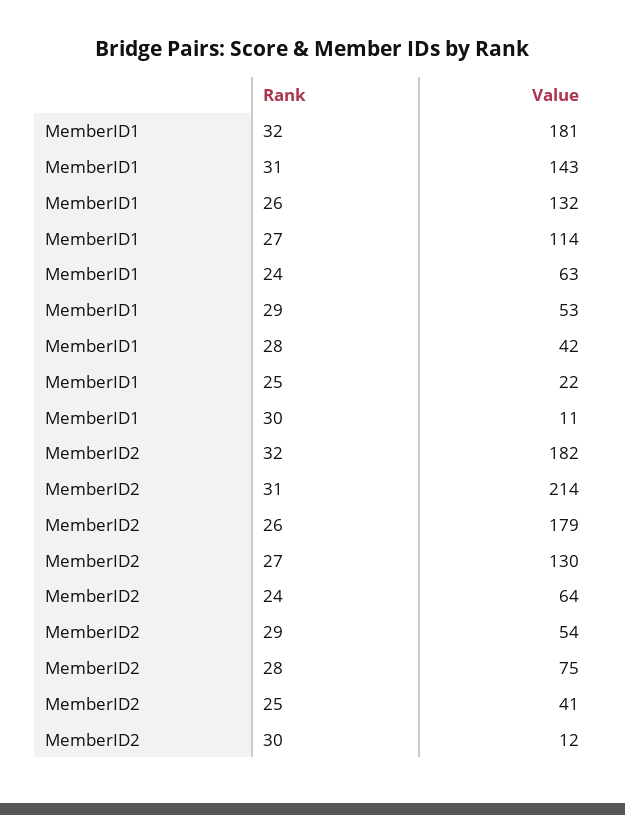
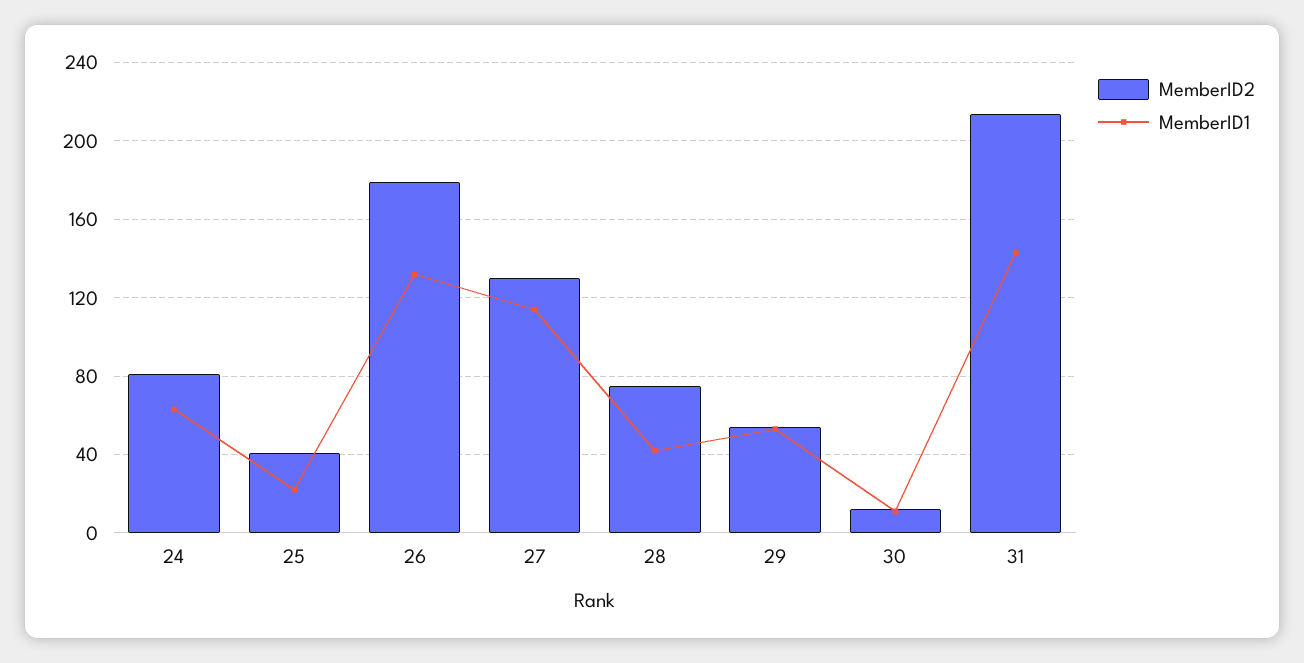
  {
    "MemberID1": {
-     "32": 181,
      "31": 143,
      "26": 132,
      "27": 114,
      "24": 63,
      "29": 53,
      "28": 42,
      "25": 22,
      "30": 11
    },
    "MemberID2": {
-     "32": 182,
      "31": 214,
      "26": 179,
      "27": 130,
-     "24": 64,
+     "24": 80,
      "29": 54,
      "28": 75,
      "25": 41,
      "30": 12
    }
  }

